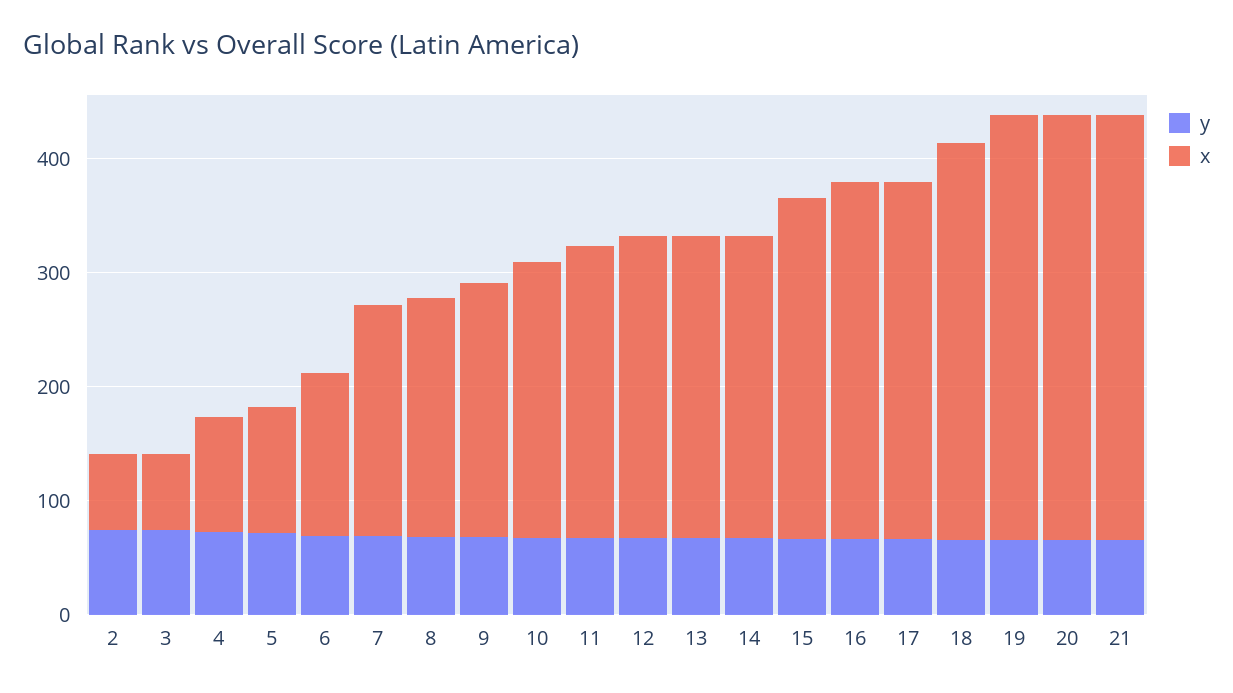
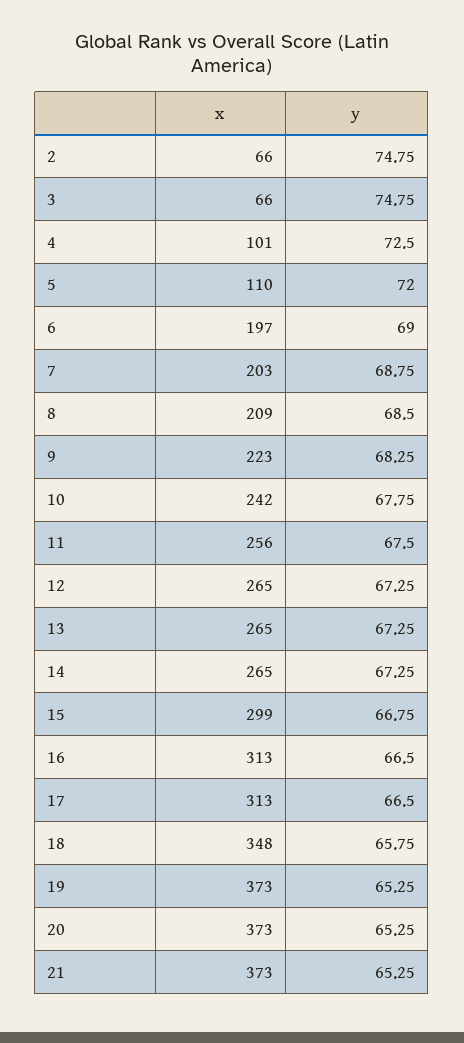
  {
    "y": {
      "2": 74.75,
      "3": 74.75,
      "4": 72.5,
      "5": 72,
      "6": 69,
      "7": 68.75,
      "8": 68.5,
      "9": 68.25,
      "10": 67.75,
      "11": 67.5,
      "12": 67.25,
      "13": 67.25,
      "14": 67.25,
      "15": 66.75,
      "16": 66.5,
      "17": 66.5,
      "18": 65.75,
      "19": 65.25,
      "20": 65.25,
      "21": 65.25
    },
    "x": {
      "2": 66,
      "3": 66,
      "4": 101,
      "5": 110,
-     "6": 140,
+     "6": 197,
      "7": 203,
      "8": 209,
      "9": 223,
      "10": 242,
      "11": 256,
      "12": 265,
      "13": 265,
      "14": 265,
      "15": 299,
      "16": 313,
      "17": 313,
      "18": 348,
      "19": 373,
      "20": 373,
      "21": 373
    }
  }

